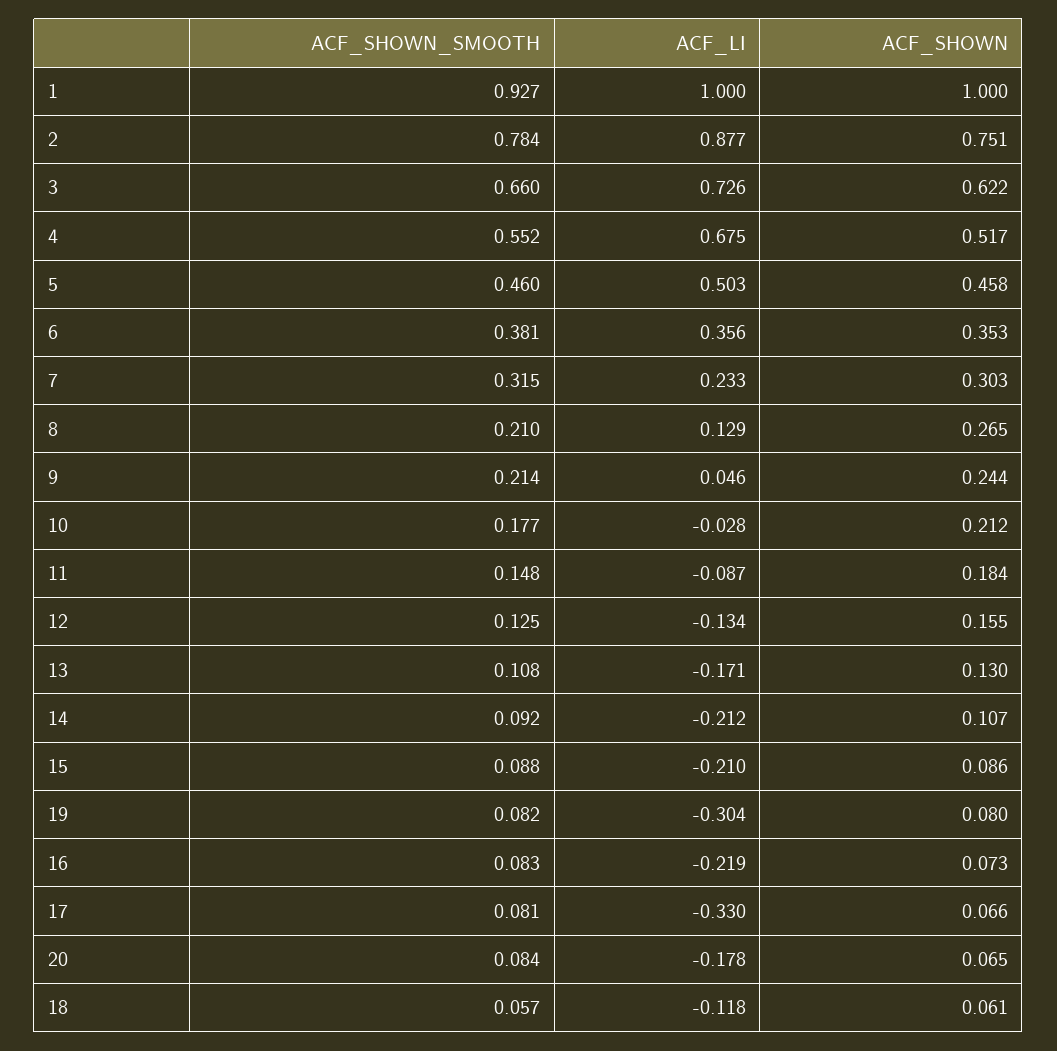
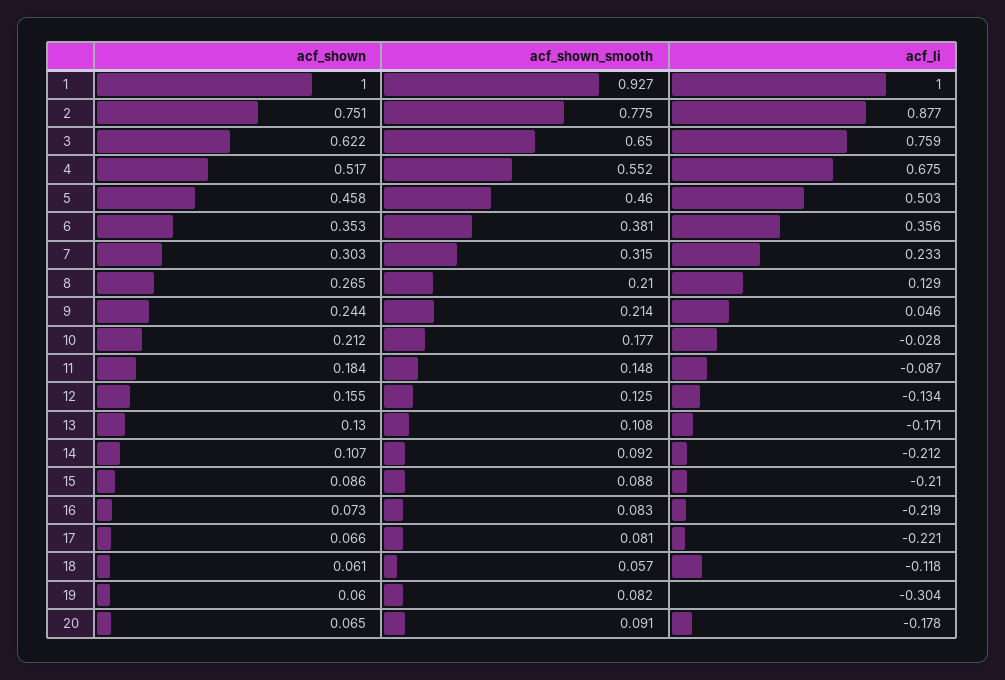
  {
    "ACF_SHOWN_SMOOTH": {
      "1": 0.927,
-     "2": 0.784,
+     "2": 0.775,
-     "3": 0.66,
+     "3": 0.65,
      "4": 0.552,
      "5": 0.46,
      "6": 0.381,
      "7": 0.315,
      "8": 0.21,
      "9": 0.214,
      "10": 0.177,
      "11": 0.148,
      "12": 0.125,
      "13": 0.108,
      "14": 0.092,
      "15": 0.088,
      "19": 0.082,
      "16": 0.083,
      "17": 0.081,
-     "20": 0.084,
+     "20": 0.091,
      "18": 0.057
    },
    "ACF_LI": {
      "1": 1,
      "2": 0.877,
-     "3": 0.726,
+     "3": 0.759,
      "4": 0.675,
      "5": 0.503,
      "6": 0.356,
      "7": 0.233,
      "8": 0.129,
      "9": 0.046,
      "10": -0.028,
      "11": -0.087,
      "12": -0.134,
      "13": -0.171,
      "14": -0.212,
      "15": -0.21,
      "19": -0.304,
      "16": -0.219,
-     "17": -0.33,
+     "17": -0.221,
      "20": -0.178,
      "18": -0.118
    },
    "ACF_SHOWN": {
      "1": 1,
      "2": 0.751,
      "3": 0.622,
      "4": 0.517,
      "5": 0.458,
      "6": 0.353,
      "7": 0.303,
      "8": 0.265,
      "9": 0.244,
      "10": 0.212,
      "11": 0.184,
      "12": 0.155,
      "13": 0.13,
      "14": 0.107,
      "15": 0.086,
-     "19": 0.08,
+     "19": 0.06,
      "16": 0.073,
      "17": 0.066,
      "20": 0.065,
      "18": 0.061
    }
  }

